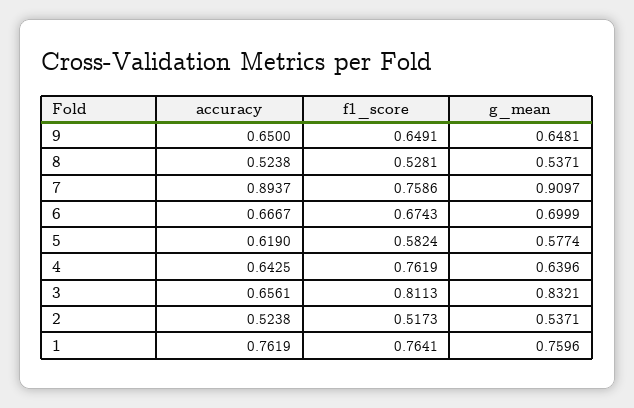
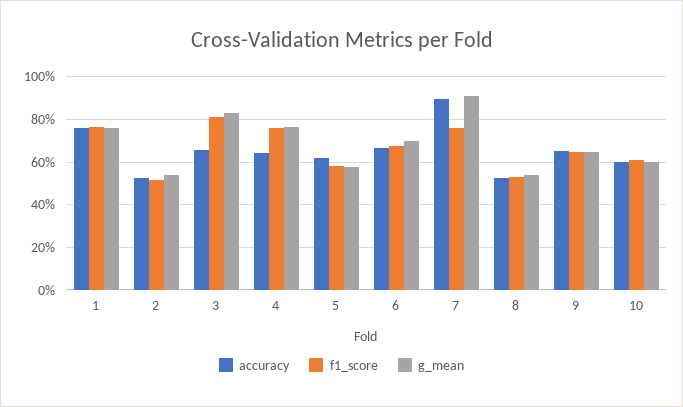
  {
    "accuracy": {
      "9": 0.65,
      "8": 0.5238,
      "7": 0.8937,
      "6": 0.6667,
      "5": 0.619,
      "4": 0.6425,
      "3": 0.6561,
      "2": 0.5238,
-     "1": 0.7619
+     "1": 0.7619,
+     "10": 0.6
    },
    "f1_score": {
      "9": 0.6491,
      "8": 0.5281,
      "7": 0.7586,
      "6": 0.6743,
      "5": 0.5824,
      "4": 0.7619,
      "3": 0.8113,
      "2": 0.5173,
-     "1": 0.7641
+     "1": 0.7641,
+     "10": 0.6
    },
    "g_mean": {
      "9": 0.6481,
      "8": 0.5371,
      "7": 0.9097,
      "6": 0.6999,
      "5": 0.5774,
-     "4": 0.6396,
+     "4": 0.75,
      "3": 0.8321,
      "2": 0.5371,
-     "1": 0.7596
+     "1": 0.7596,
+     "10": 0.6
    }
  }

